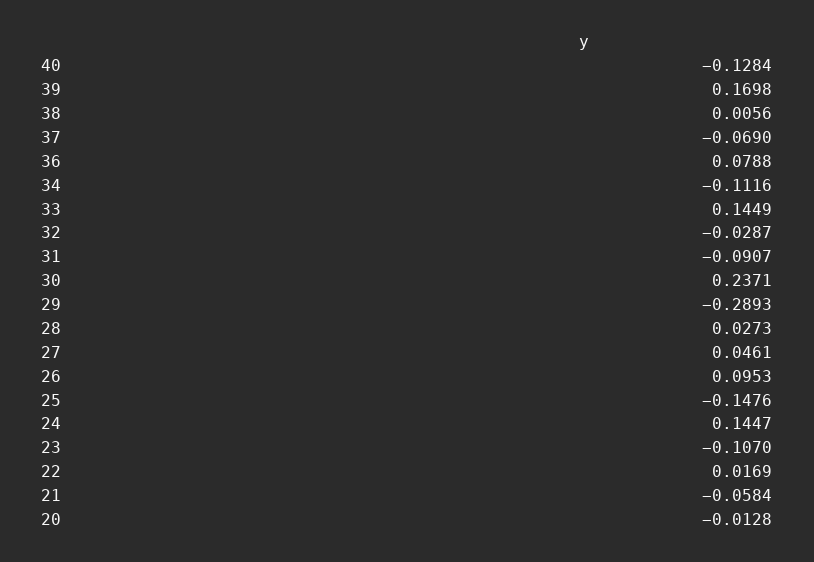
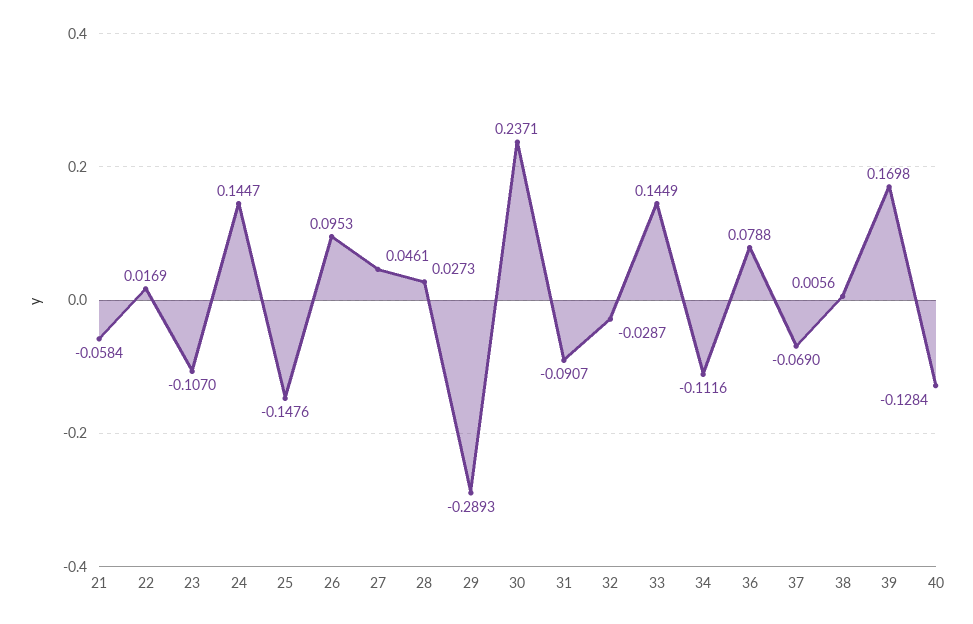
  {
    "40": -0.1284,
    "39": 0.1698,
    "38": 0.0056,
    "37": -0.069,
    "36": 0.0788,
    "34": -0.1116,
    "33": 0.1449,
    "32": -0.0287,
    "31": -0.0907,
    "30": 0.2371,
    "29": -0.2893,
    "28": 0.0273,
    "27": 0.0461,
    "26": 0.0953,
    "25": -0.1476,
    "24": 0.1447,
    "23": -0.107,
    "22": 0.0169,
-   "21": -0.0584,
+   "21": -0.0584
-   "20": -0.0128
  }

